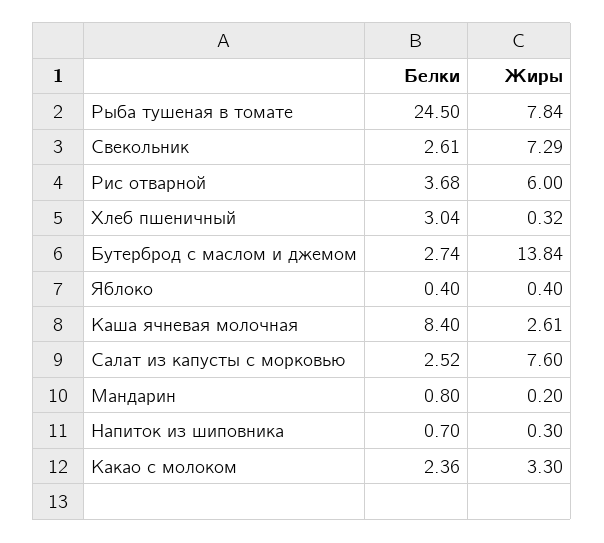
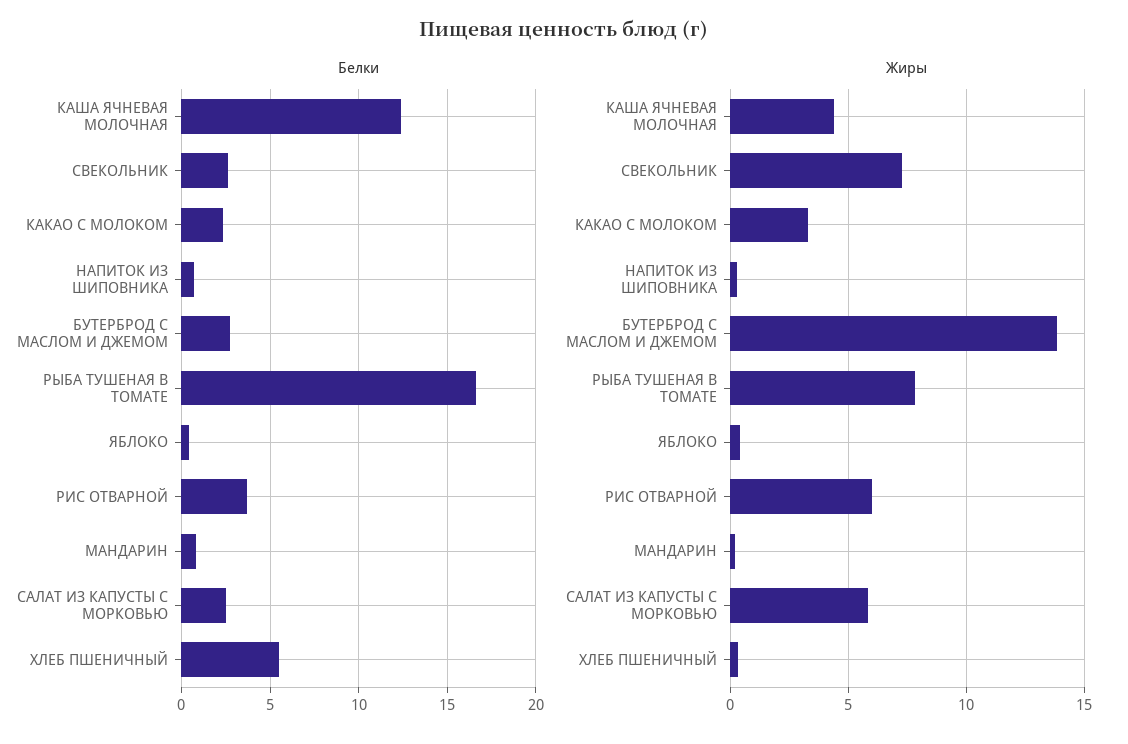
  {
    "Белки": {
-     "Рыба тушеная в томате": 24.5,
+     "Рыба тушеная в томате": 16.5,
      "Свекольник": 2.61,
      "Рис отварной": 3.68,
-     "Хлеб пшеничный": 3.04,
+     "Хлеб пшеничный": 5.5,
      "Бутерброд с маслом и джемом": 2.74,
      "Яблоко": 0.4,
-     "Каша ячневая молочная": 8.4,
+     "Каша ячневая молочная": 12.5,
      "Салат из капусты с морковью": 2.52,
      "Мандарин": 0.8,
      "Напиток из шиповника": 0.7,
      "Какао с молоком": 2.36
    },
    "Жиры": {
      "Рыба тушеная в томате": 7.84,
      "Свекольник": 7.29,
      "Рис отварной": 6,
      "Хлеб пшеничный": 0.32,
      "Бутерброд с маслом и джемом": 13.84,
      "Яблоко": 0.4,
-     "Каша ячневая молочная": 2.61,
+     "Каша ячневая молочная": 4.5,
-     "Салат из капусты с морковью": 7.6,
+     "Салат из капусты с морковью": 6,
      "Мандарин": 0.2,
      "Напиток из шиповника": 0.3,
      "Какао с молоком": 3.3
    }
  }

